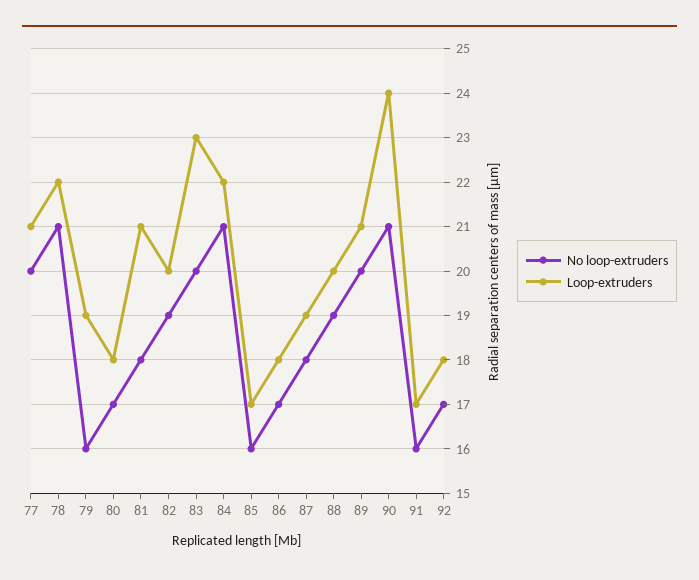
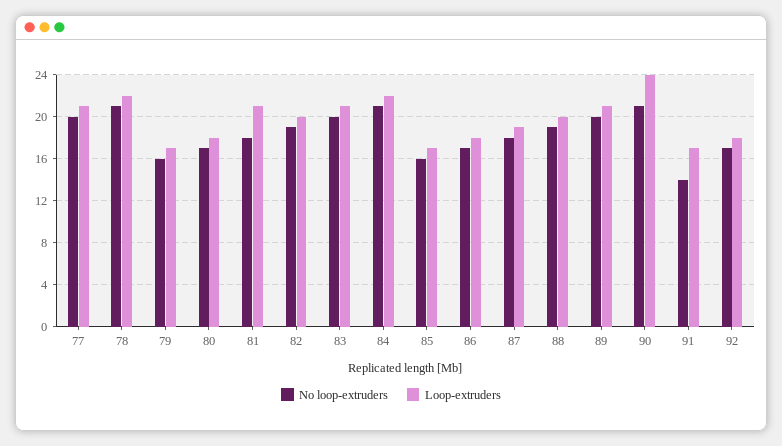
  {
    "No loop-extruders": {
      "77": 20,
      "78": 21,
      "79": 16,
      "80": 17,
      "81": 18,
      "82": 19,
      "83": 20,
      "84": 21,
      "85": 16,
      "86": 17,
      "87": 18,
      "88": 19,
      "89": 20,
      "90": 21,
-     "91": 16,
+     "91": 14,
      "92": 17
    },
    "Loop-extruders": {
      "77": 21,
      "78": 22,
-     "79": 19,
+     "79": 17,
      "80": 18,
      "81": 21,
      "82": 20,
-     "83": 23,
+     "83": 21,
      "84": 22,
      "85": 17,
      "86": 18,
      "87": 19,
      "88": 20,
      "89": 21,
      "90": 24,
      "91": 17,
      "92": 18
    }
  }

